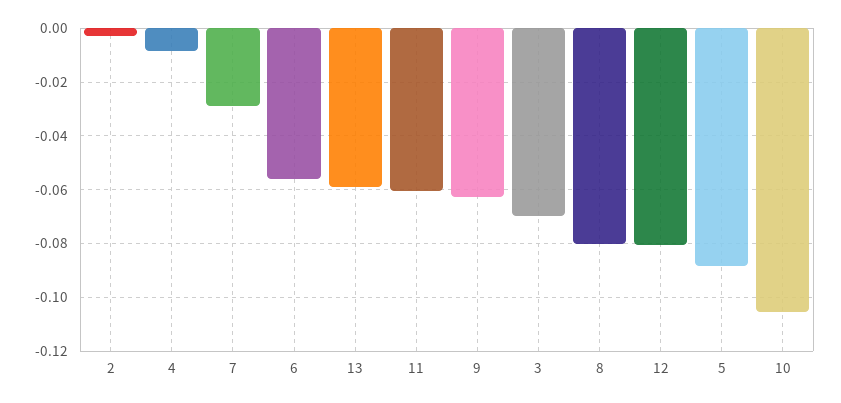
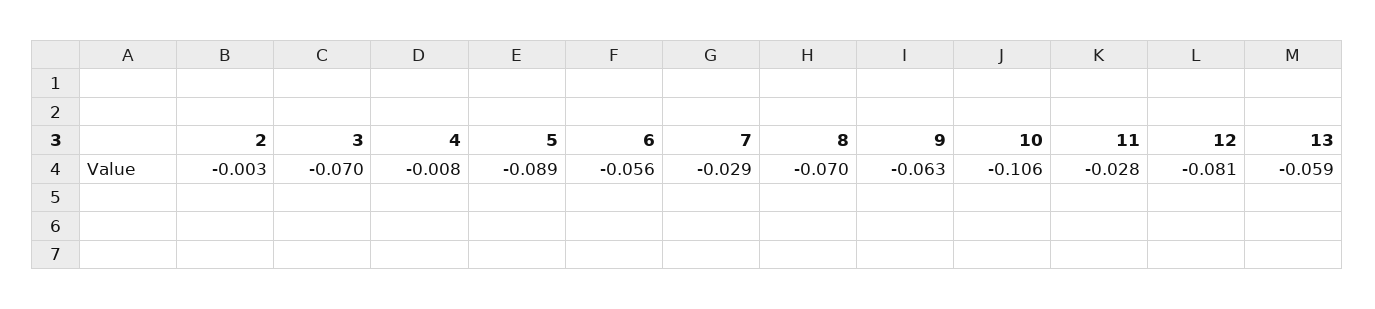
  {
    "2": -0.003,
    "4": -0.008,
    "7": -0.029,
    "6": -0.056,
    "13": -0.059,
-   "11": -0.06,
+   "11": -0.028,
    "9": -0.063,
    "3": -0.07,
-   "8": -0.08,
+   "8": -0.07,
    "12": -0.081,
    "5": -0.089,
    "10": -0.106
  }

